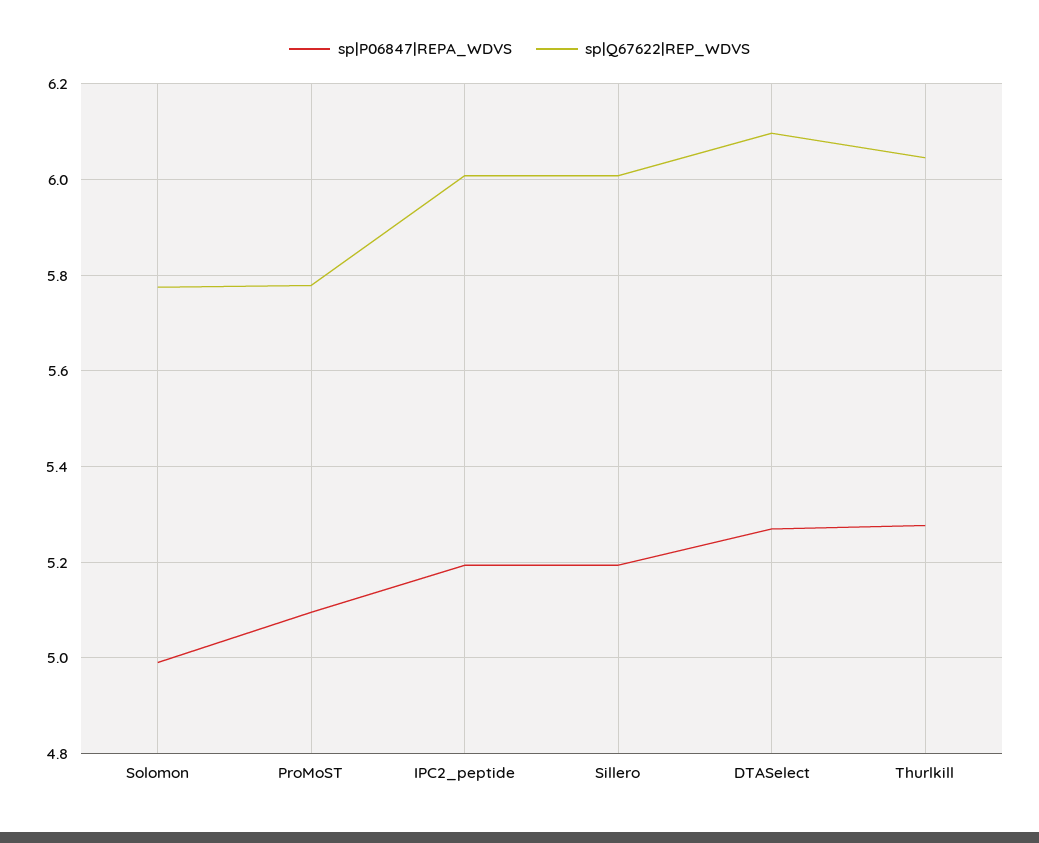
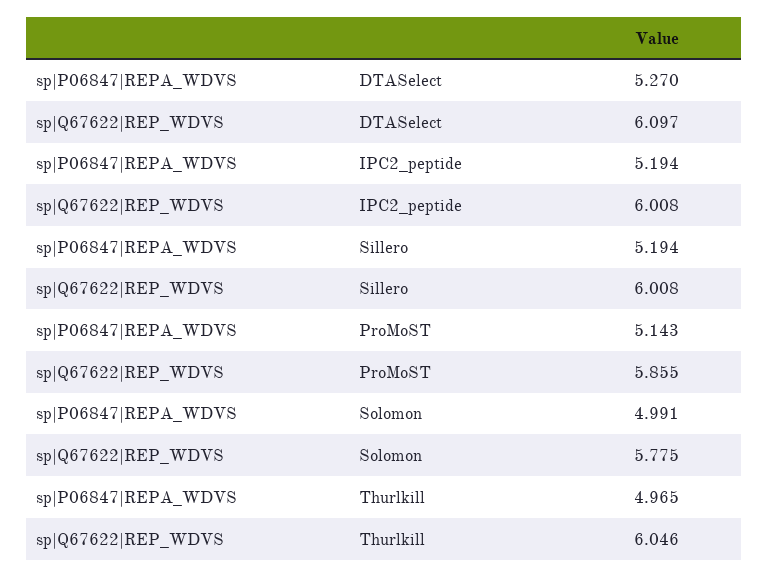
  {
    "sp|P06847|REPA_WDVS": {
      "Solomon": 4.991,
-     "ProMoST": 5.1,
+     "ProMoST": 5.143,
      "IPC2_peptide": 5.194,
      "Sillero": 5.194,
      "DTASelect": 5.27,
-     "Thurlkill": 5.28
+     "Thurlkill": 4.965
    },
    "sp|Q67622|REP_WDVS": {
      "Solomon": 5.775,
-     "ProMoST": 5.78,
+     "ProMoST": 5.855,
      "IPC2_peptide": 6.008,
      "Sillero": 6.008,
      "DTASelect": 6.097,
      "Thurlkill": 6.046
    }
  }

